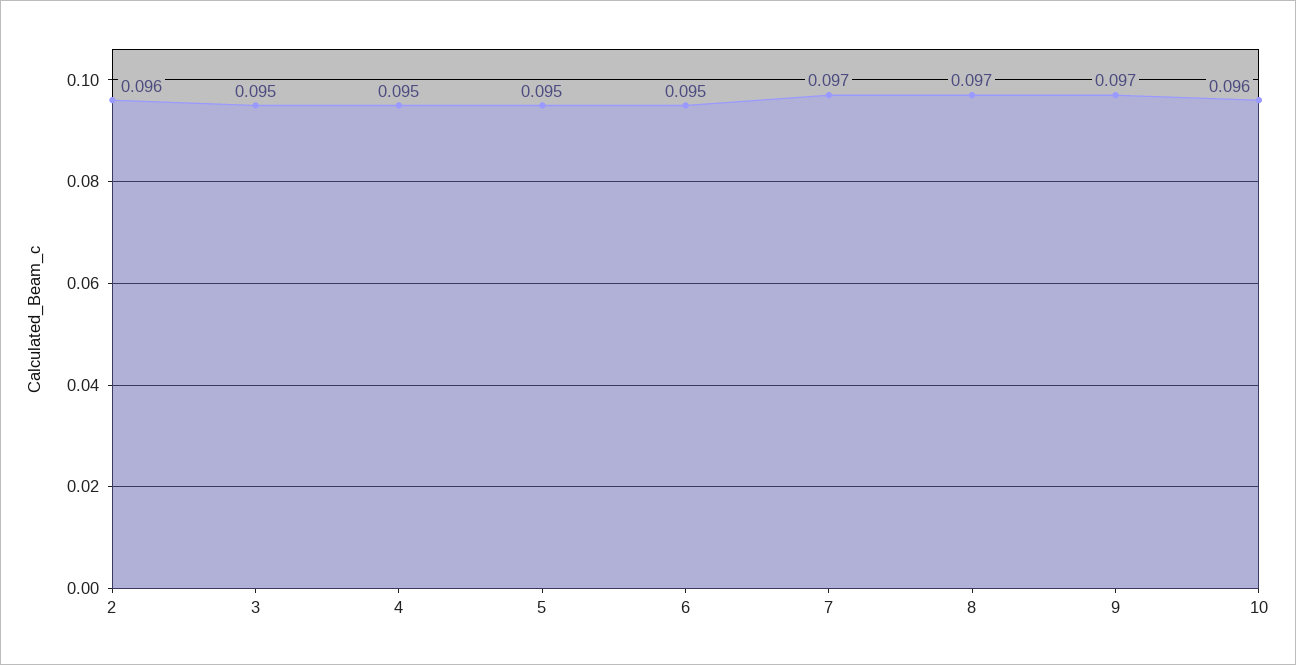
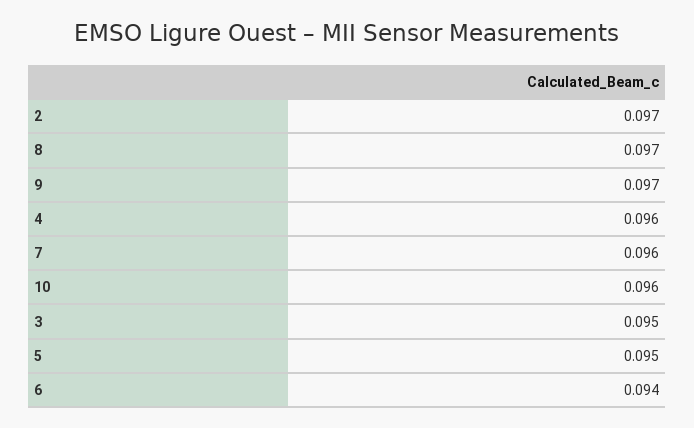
  {
-   "2": 0.096,
+   "2": 0.097,
    "3": 0.095,
-   "4": 0.095,
+   "4": 0.096,
    "5": 0.095,
-   "6": 0.095,
+   "6": 0.094,
-   "7": 0.097,
+   "7": 0.096,
    "8": 0.097,
    "9": 0.097,
    "10": 0.096
  }

